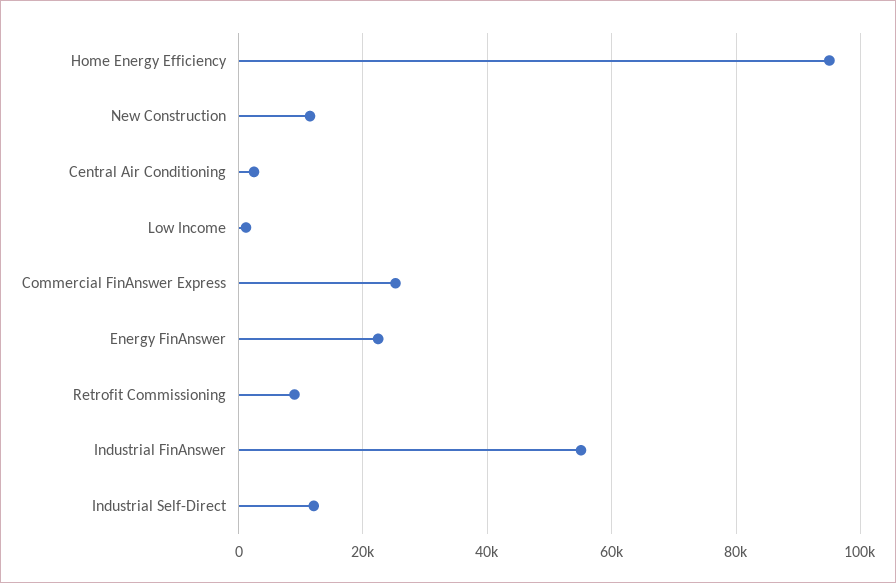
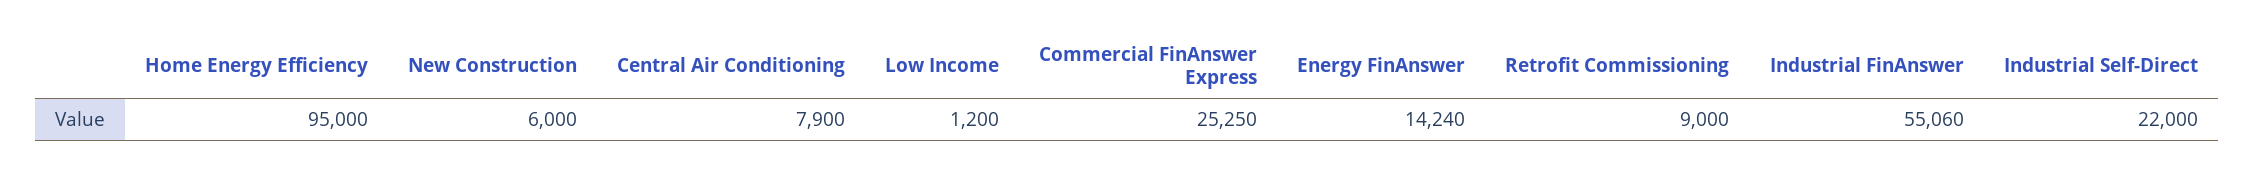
  {
    "Home Energy Efficiency": 95000,
-   "New Construction": 12000,
+   "New Construction": 6000,
-   "Central Air Conditioning": 2000,
+   "Central Air Conditioning": 7900,
    "Low Income": 1200,
    "Commercial FinAnswer Express": 25250,
-   "Energy FinAnswer": 22000,
+   "Energy FinAnswer": 14240,
    "Retrofit Commissioning": 9000,
    "Industrial FinAnswer": 55060,
-   "Industrial Self-Direct": 12000
+   "Industrial Self-Direct": 22000
  }

